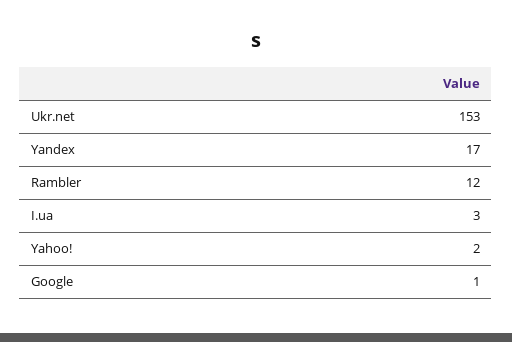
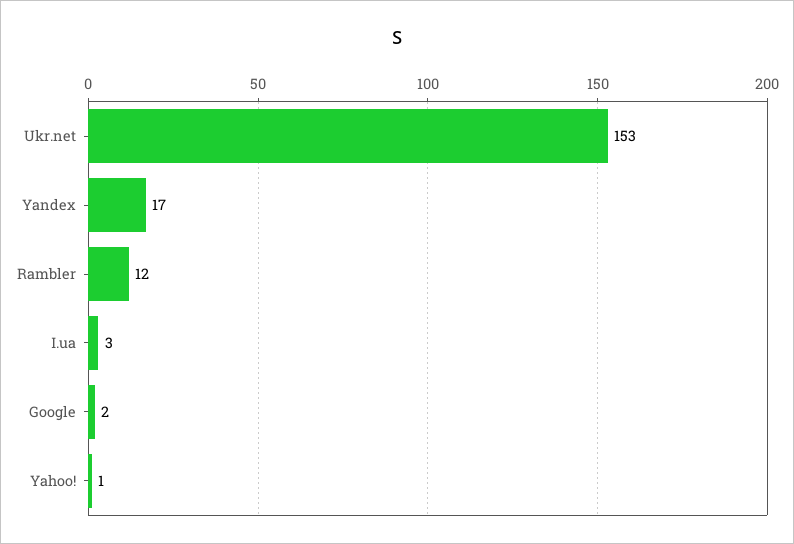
  {
    "Ukr.net": 153,
    "Yandex": 17,
    "Rambler": 12,
    "I.ua": 3,
-   "Yahoo!": 2,
+   "Yahoo!": 1,
-   "Google": 1
+   "Google": 2
  }

